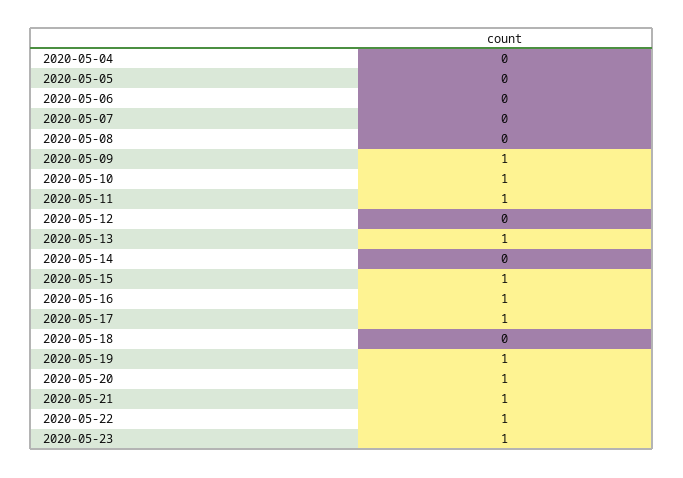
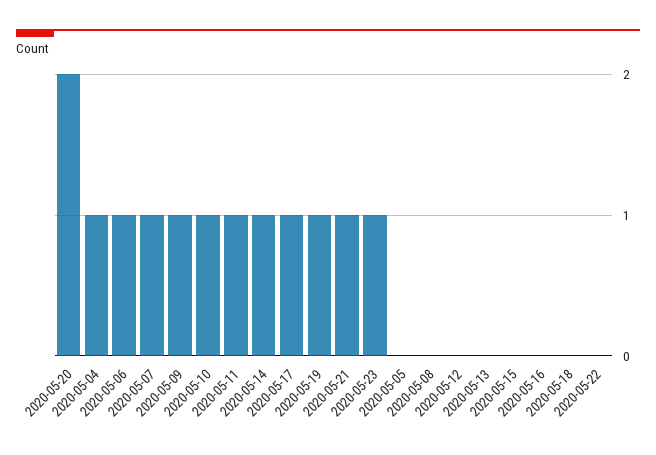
  {
-   "2020-05-04": 0,
+   "2020-05-04": 1,
    "2020-05-05": 0,
-   "2020-05-06": 0,
+   "2020-05-06": 1,
-   "2020-05-07": 0,
+   "2020-05-07": 1,
    "2020-05-08": 0,
    "2020-05-09": 1,
    "2020-05-10": 1,
    "2020-05-11": 1,
    "2020-05-12": 0,
-   "2020-05-13": 1,
+   "2020-05-13": 0,
-   "2020-05-14": 0,
+   "2020-05-14": 1,
-   "2020-05-15": 1,
+   "2020-05-15": 0,
-   "2020-05-16": 1,
+   "2020-05-16": 0,
    "2020-05-17": 1,
    "2020-05-18": 0,
    "2020-05-19": 1,
-   "2020-05-20": 1,
+   "2020-05-20": 2,
    "2020-05-21": 1,
-   "2020-05-22": 1,
+   "2020-05-22": 0,
    "2020-05-23": 1
  }

